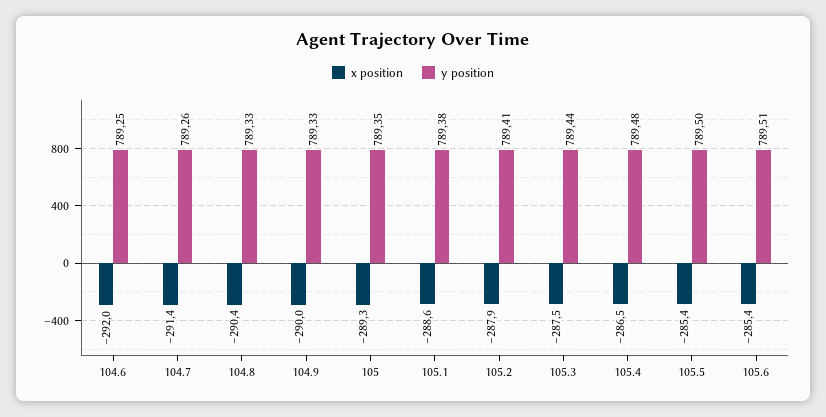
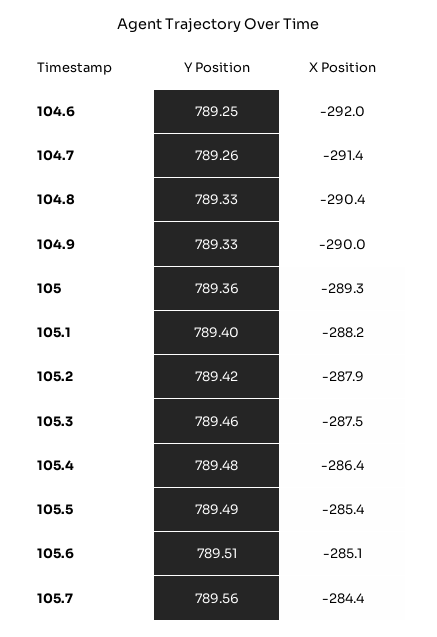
  {
    "x position": {
      "104.6": -292,
      "104.7": -291.4,
      "104.8": -290.4,
      "104.9": -290,
      "105": -289.3,
-     "105.1": -288.6,
+     "105.1": -288.2,
      "105.2": -287.9,
      "105.3": -287.5,
-     "105.4": -286.5,
+     "105.4": -286.4,
      "105.5": -285.4,
-     "105.6": -285.4
+     "105.6": -285.1,
+     "105.7": -284.4
    },
    "y position": {
      "104.6": 789.25,
      "104.7": 789.26,
      "104.8": 789.33,
      "104.9": 789.33,
-     "105": 789.35,
+     "105": 789.36,
-     "105.1": 789.38,
+     "105.1": 789.4,
-     "105.2": 789.41,
+     "105.2": 789.42,
-     "105.3": 789.44,
+     "105.3": 789.46,
      "105.4": 789.48,
-     "105.5": 789.5,
+     "105.5": 789.49,
-     "105.6": 789.51
+     "105.6": 789.51,
+     "105.7": 789.56
    }
  }

